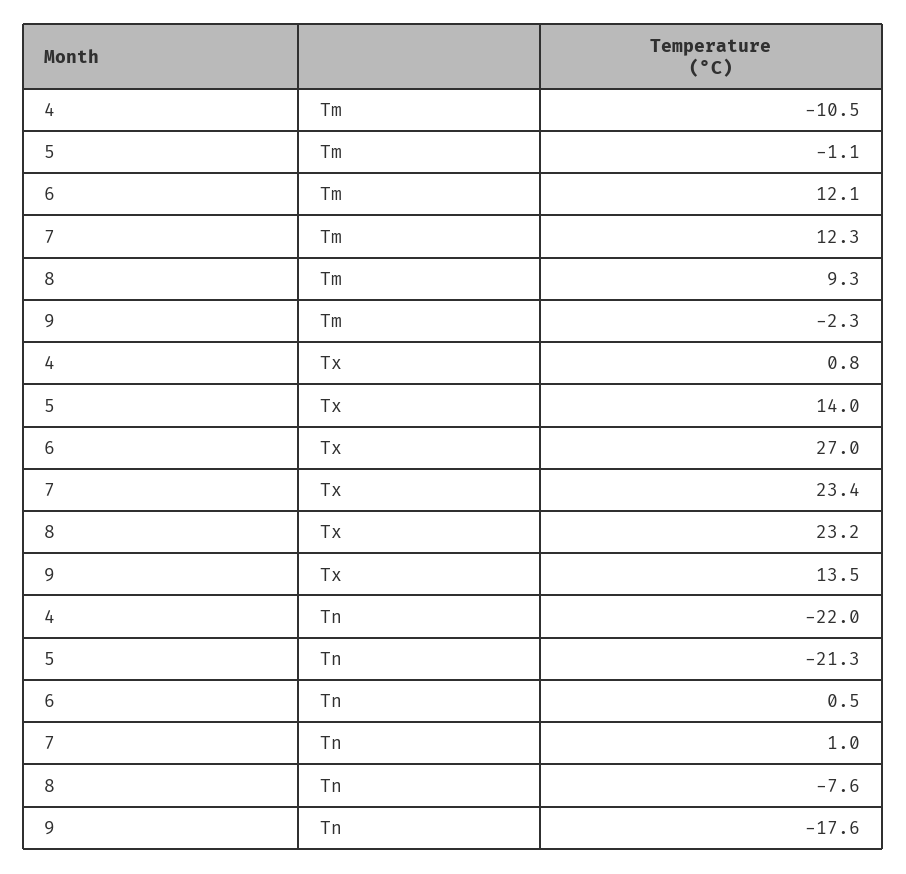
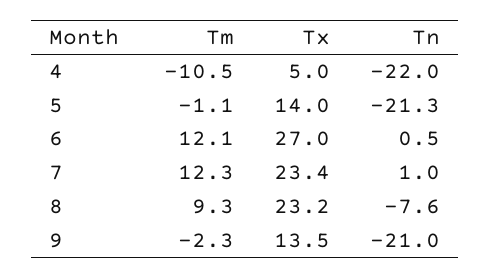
  {
    "4": {
      "Tm": -10.5,
-     "Tx": 0.8,
+     "Tx": 5,
      "Tn": -22
    },
    "5": {
      "Tm": -1.1,
      "Tx": 14,
      "Tn": -21.3
    },
    "6": {
      "Tm": 12.1,
      "Tx": 27,
      "Tn": 0.5
    },
    "7": {
      "Tm": 12.3,
      "Tx": 23.4,
      "Tn": 1
    },
    "8": {
      "Tm": 9.3,
      "Tx": 23.2,
      "Tn": -7.6
    },
    "9": {
      "Tm": -2.3,
      "Tx": 13.5,
-     "Tn": -17.6
+     "Tn": -21
    }
  }

